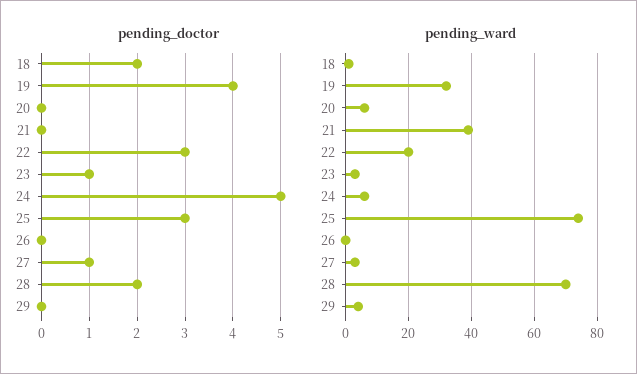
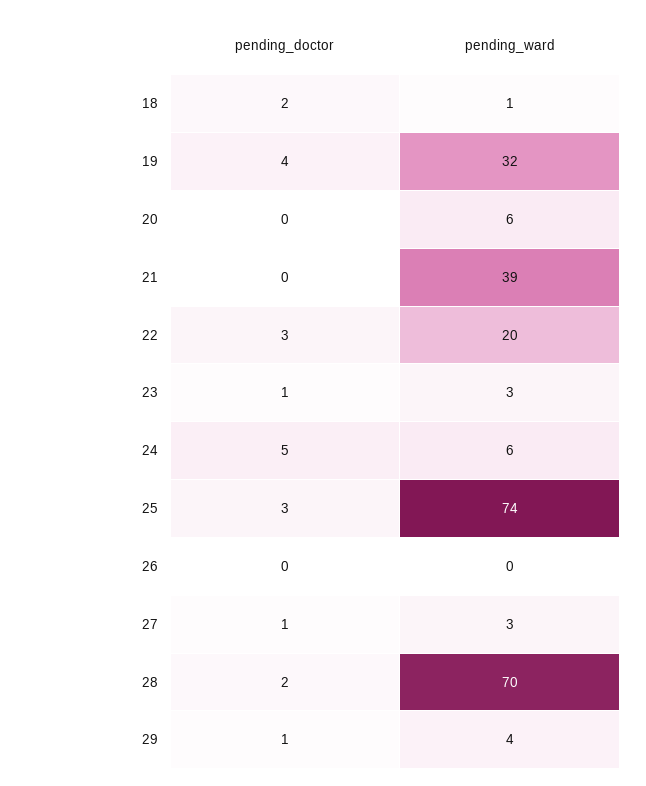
  {
    "pending_doctor": {
      "18": 2,
      "19": 4,
      "20": 0,
      "21": 0,
      "22": 3,
      "23": 1,
      "24": 5,
      "25": 3,
      "26": 0,
      "27": 1,
      "28": 2,
-     "29": 0
+     "29": 1
    },
    "pending_ward": {
      "18": 1,
      "19": 32,
      "20": 6,
      "21": 39,
      "22": 20,
      "23": 3,
      "24": 6,
      "25": 74,
      "26": 0,
      "27": 3,
      "28": 70,
      "29": 4
    }
  }

